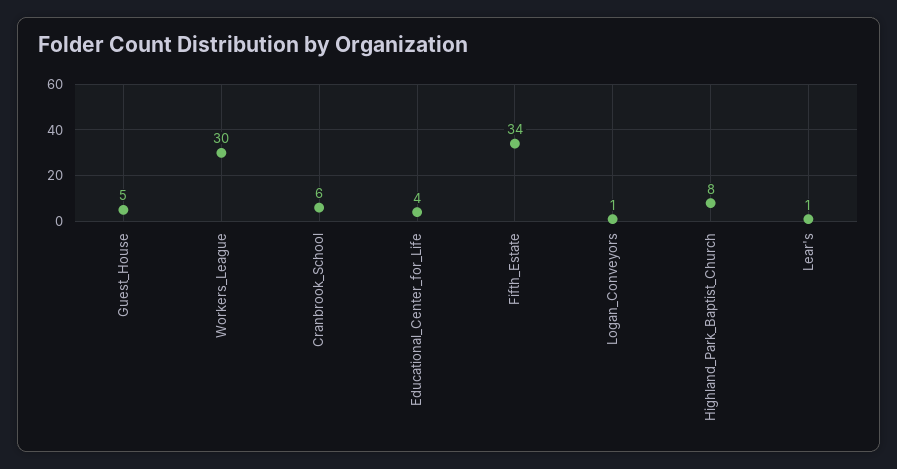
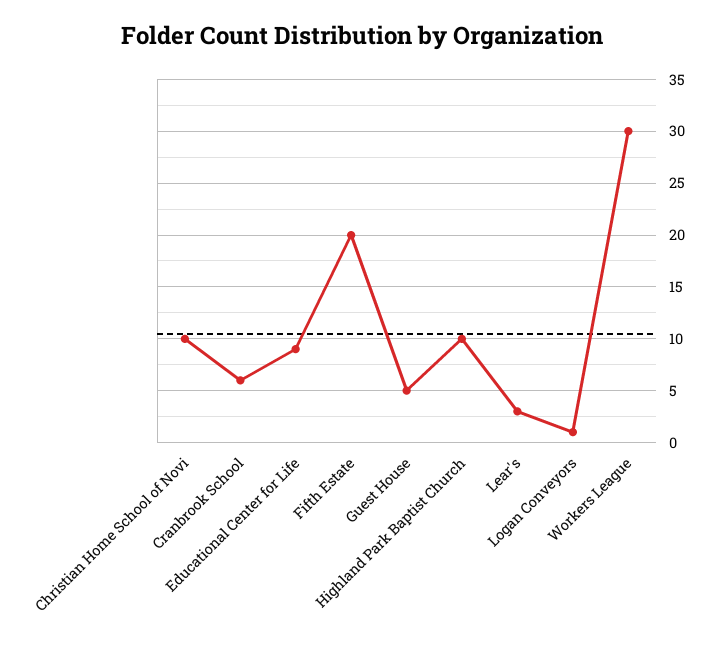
  {
    "Guest_House": 5,
    "Workers_League": 30,
    "Cranbrook_School": 6,
-   "Educational_Center_for_Life": 4,
+   "Educational_Center_for_Life": 9,
-   "Fifth_Estate": 34,
+   "Fifth_Estate": 20,
    "Logan_Conveyors": 1,
-   "Highland_Park_Baptist_Church": 8,
+   "Highland_Park_Baptist_Church": 10,
-   "Lear's": 1
+   "Lear's": 3,
+   "Christian Home School of Novi": 10
  }

